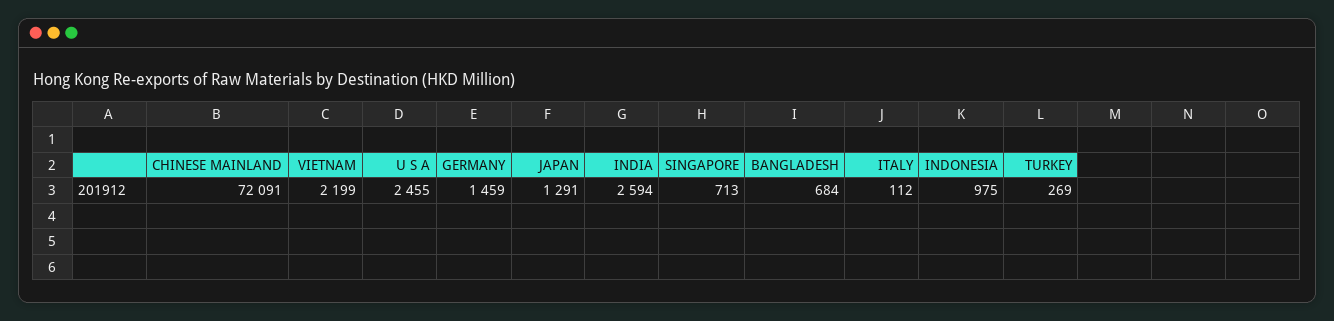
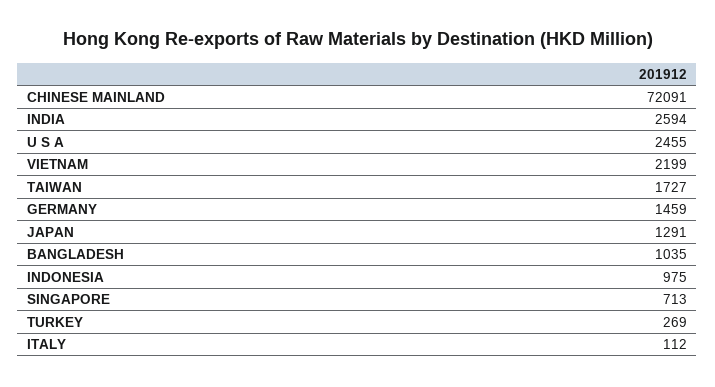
  {
    "CHINESE MAINLAND": 72091,
    "VIETNAM": 2199,
    "U S A": 2455,
    "GERMANY": 1459,
    "JAPAN": 1291,
    "INDIA": 2594,
    "SINGAPORE": 713,
-   "BANGLADESH": 684,
+   "BANGLADESH": 1035,
    "ITALY": 112,
    "INDONESIA": 975,
-   "TURKEY": 269
+   "TURKEY": 269,
+   "TAIWAN": 1727
  }

